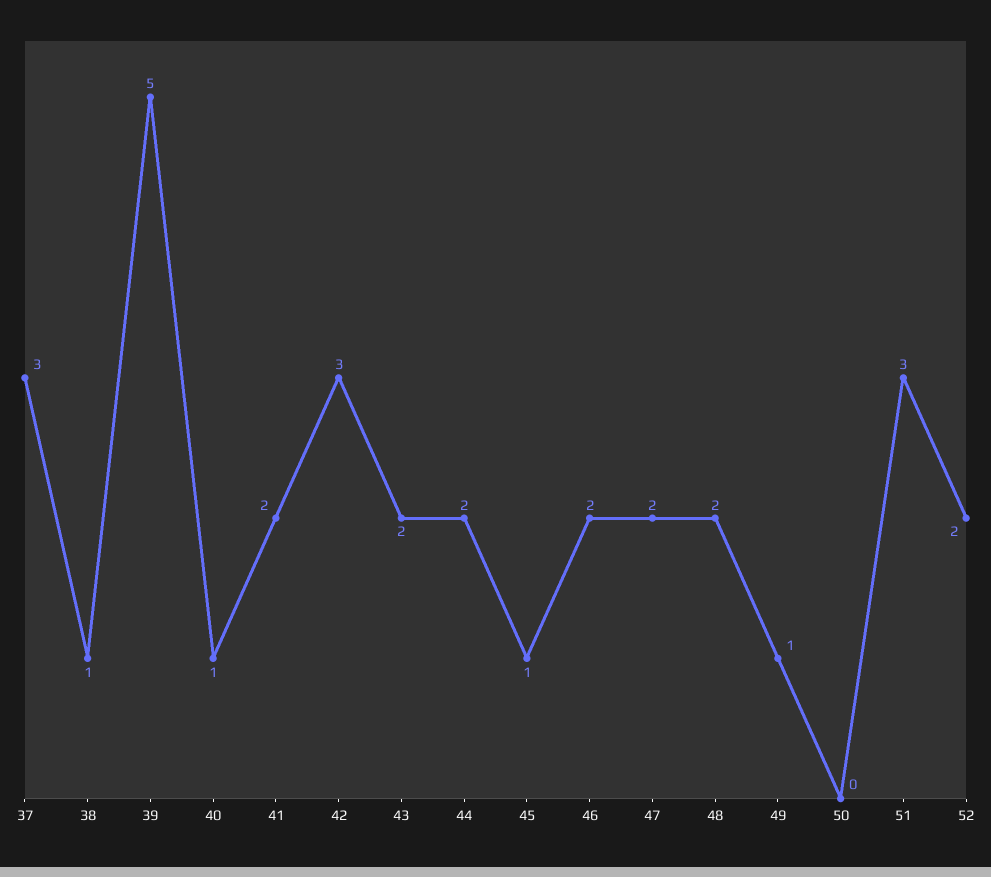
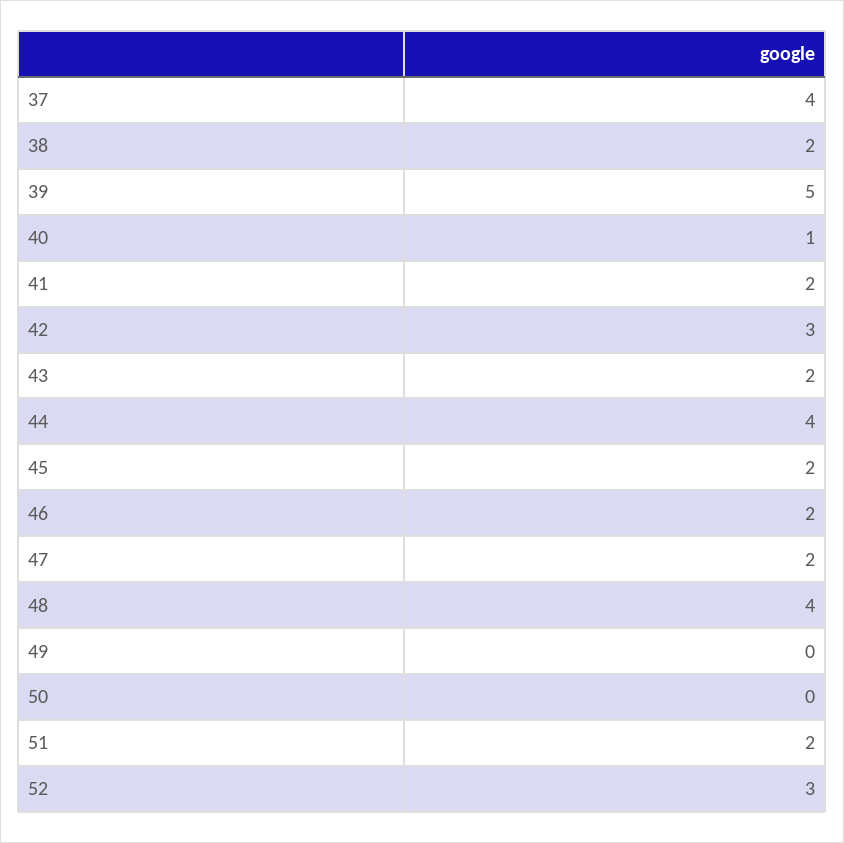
  {
-   "37": 3,
+   "37": 4,
-   "38": 1,
+   "38": 2,
    "39": 5,
    "40": 1,
    "41": 2,
    "42": 3,
    "43": 2,
-   "44": 2,
+   "44": 4,
-   "45": 1,
+   "45": 2,
    "46": 2,
    "47": 2,
-   "48": 2,
+   "48": 4,
-   "49": 1,
+   "49": 0,
    "50": 0,
-   "51": 3,
+   "51": 2,
-   "52": 2
+   "52": 3
  }

